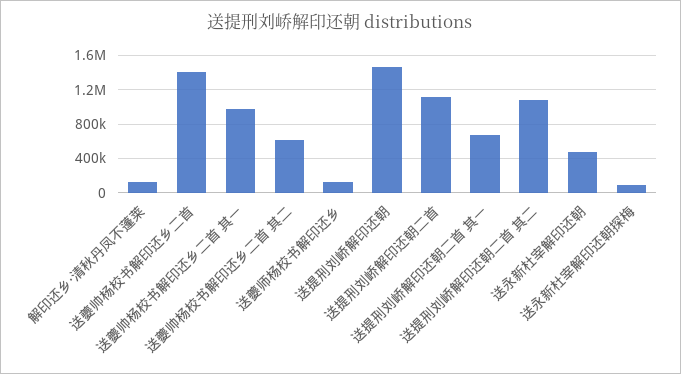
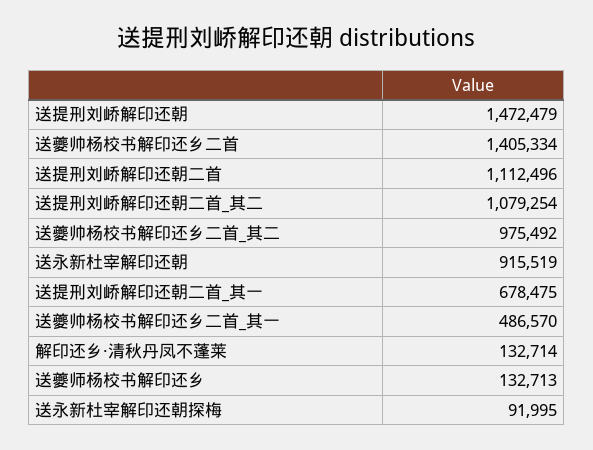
  {
    "解印还乡·清秋丹凤不蓬莱": 132714,
    "送夔帅杨校书解印还乡二首": 1405334,
-   "送夔帅杨校书解印还乡二首 其一": 1000000,
+   "送夔帅杨校书解印还乡二首 其一": 486570,
-   "送夔帅杨校书解印还乡二首 其二": 600000,
+   "送夔帅杨校书解印还乡二首 其二": 975492,
    "送夔师杨校书解印还乡": 132713,
    "送提刑刘峤解印还朝": 1472479,
    "送提刑刘峤解印还朝二首": 1112496,
    "送提刑刘峤解印还朝二首 其一": 678475,
    "送提刑刘峤解印还朝二首 其二": 1079254,
-   "送永新杜宰解印还朝": 500000,
+   "送永新杜宰解印还朝": 915519,
    "送永新杜宰解印还朝探梅": 91995
  }

